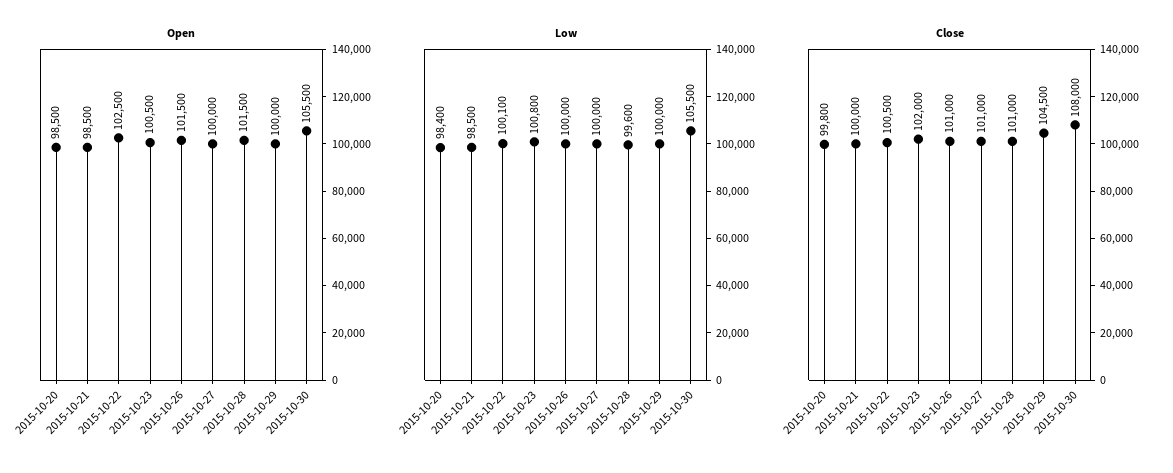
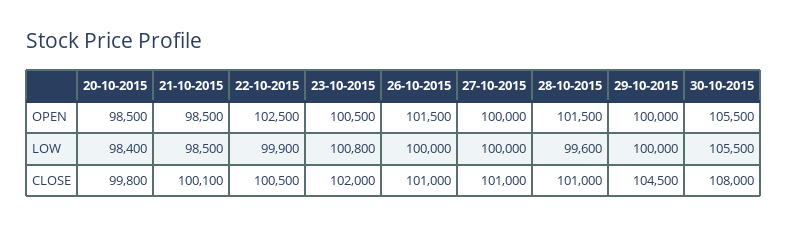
  {
    "Open": {
      "2015-10-20": 98500,
      "2015-10-21": 98500,
      "2015-10-22": 102500,
      "2015-10-23": 100500,
      "2015-10-26": 101500,
      "2015-10-27": 100000,
      "2015-10-28": 101500,
      "2015-10-29": 100000,
      "2015-10-30": 105500
    },
    "Low": {
      "2015-10-20": 98400,
      "2015-10-21": 98500,
-     "2015-10-22": 100100,
+     "2015-10-22": 99900,
      "2015-10-23": 100800,
      "2015-10-26": 100000,
      "2015-10-27": 100000,
      "2015-10-28": 99600,
      "2015-10-29": 100000,
      "2015-10-30": 105500
    },
    "Close": {
      "2015-10-20": 99800,
-     "2015-10-21": 100000,
+     "2015-10-21": 100100,
      "2015-10-22": 100500,
      "2015-10-23": 102000,
      "2015-10-26": 101000,
      "2015-10-27": 101000,
      "2015-10-28": 101000,
      "2015-10-29": 104500,
      "2015-10-30": 108000
    }
  }

